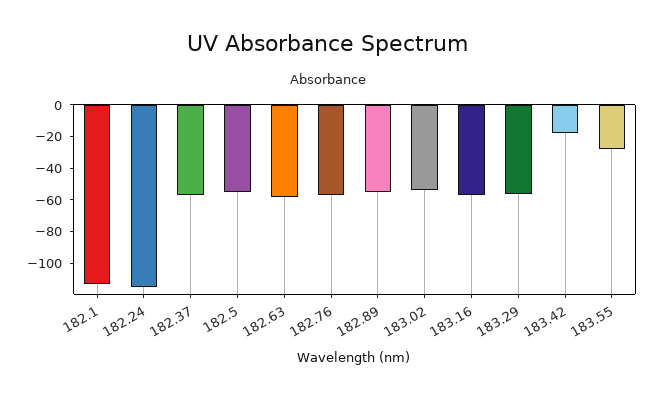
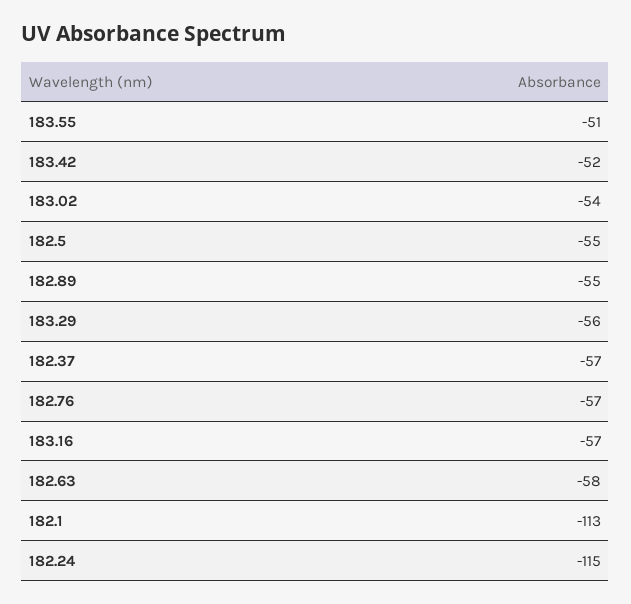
  {
    "182.1": -113,
    "182.24": -115,
    "182.37": -57,
    "182.5": -55,
    "182.63": -58,
    "182.76": -57,
    "182.89": -55,
    "183.02": -54,
    "183.16": -57,
    "183.29": -56,
-   "183.42": -20,
+   "183.42": -52,
-   "183.55": -30
+   "183.55": -51
  }

